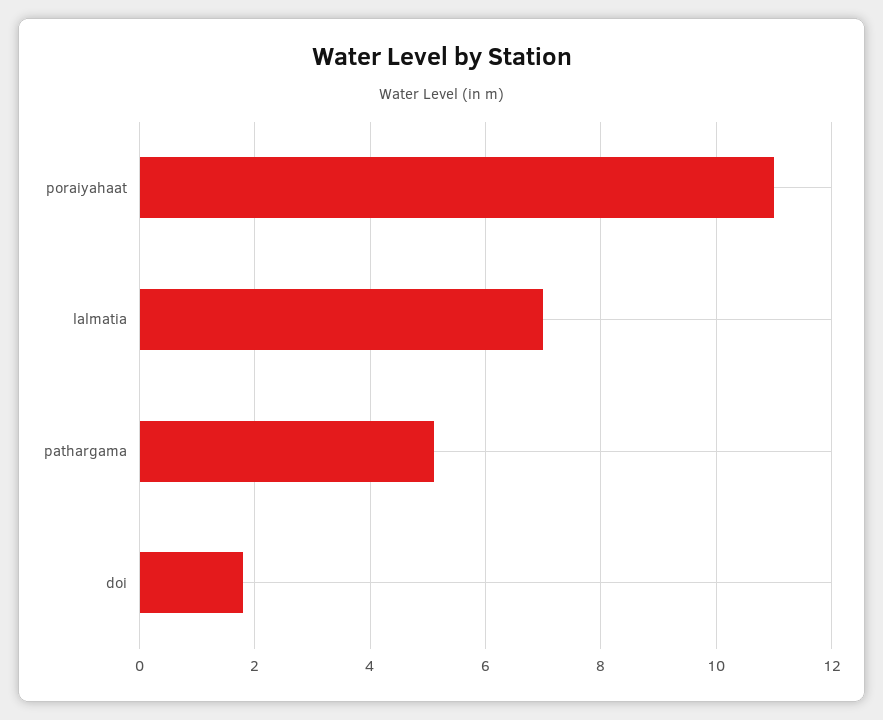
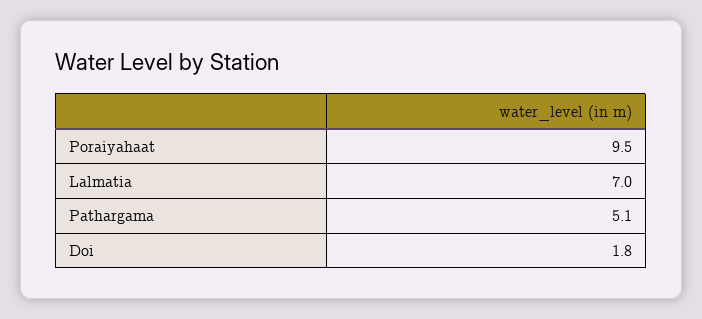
  {
-   "poraiyahaat": 11,
+   "poraiyahaat": 9.5,
    "lalmatia": 7,
    "pathargama": 5.1,
    "doi": 1.8
  }

